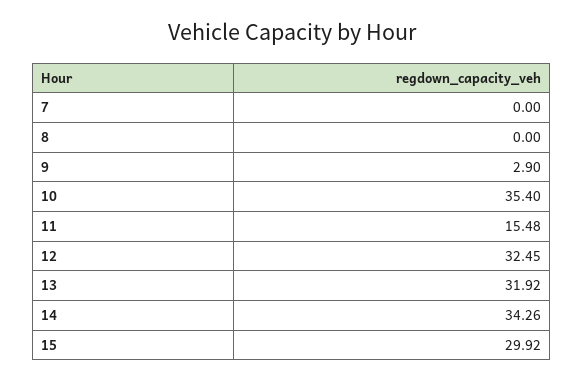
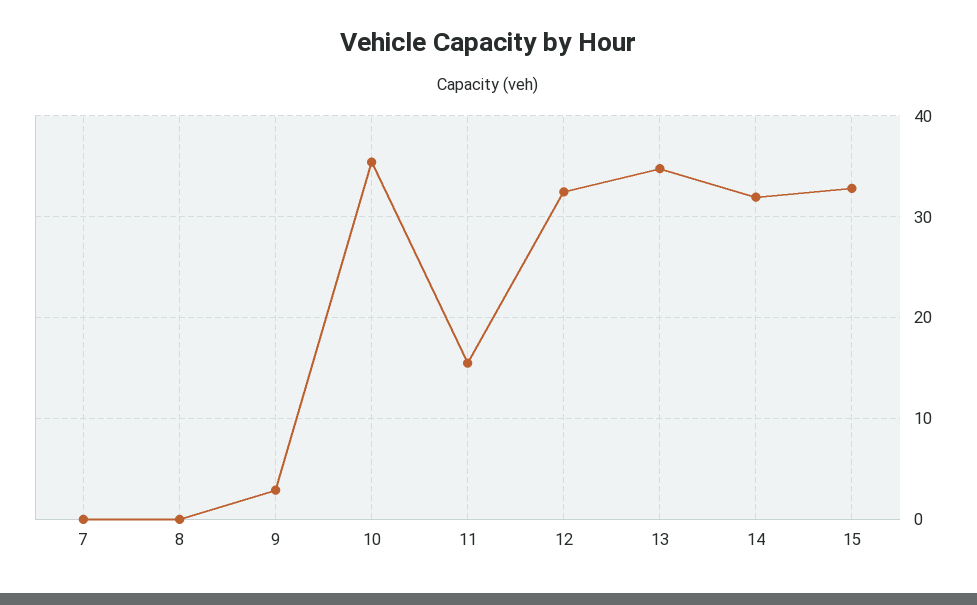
  {
    "7": 0,
    "8": 0,
    "9": 2.9,
    "10": 35.4,
    "11": 15.48,
    "12": 32.45,
-   "13": 31.92,
+   "13": 35,
-   "14": 34.26,
+   "14": 32,
-   "15": 29.92
+   "15": 33
  }

